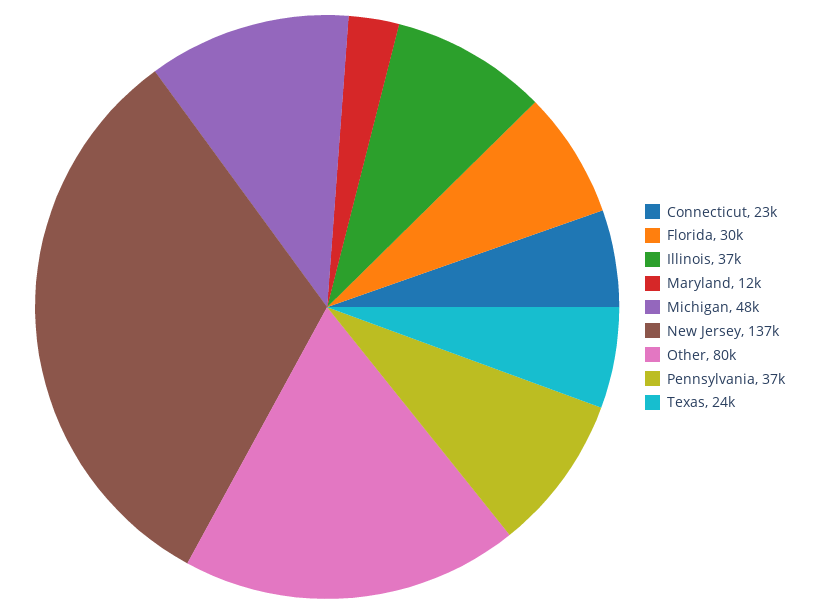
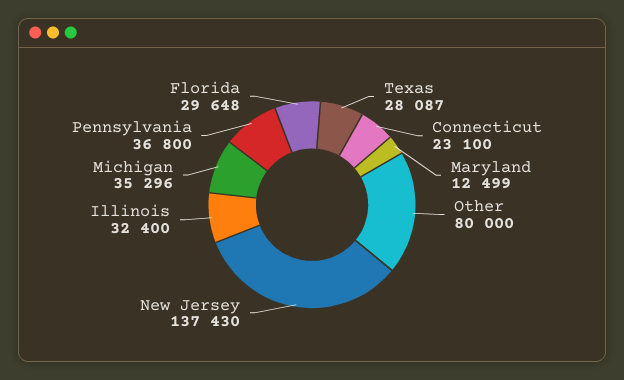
  {
    "Connecticut": 23100,
    "Florida": 29648,
-   "Illinois": 37000,
+   "Illinois": 32400,
    "Maryland": 12499,
-   "Michigan": 48000,
+   "Michigan": 35296,
    "New Jersey": 137430,
    "Other": 80000,
    "Pennsylvania": 36800,
-   "Texas": 24000
+   "Texas": 28087
  }

